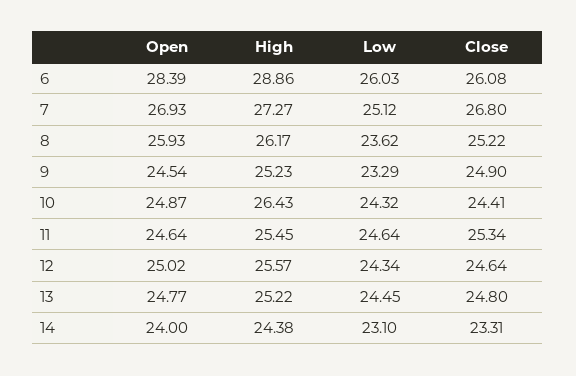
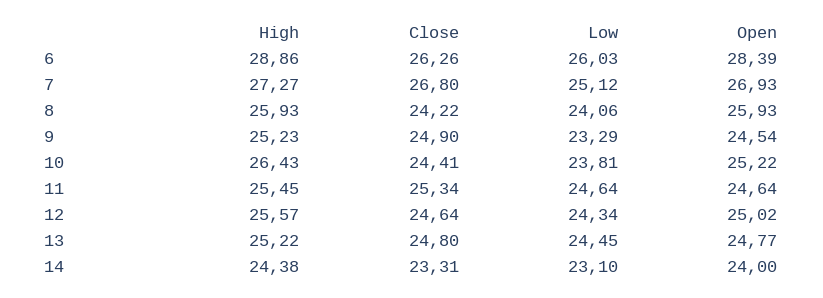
  {
    "Open": {
      "6": 28.39,
      "7": 26.93,
      "8": 25.93,
      "9": 24.54,
-     "10": 24.87,
+     "10": 25.22,
      "11": 24.64,
      "12": 25.02,
      "13": 24.77,
      "14": 24
    },
    "High": {
      "6": 28.86,
      "7": 27.27,
-     "8": 26.17,
+     "8": 25.93,
      "9": 25.23,
      "10": 26.43,
      "11": 25.45,
      "12": 25.57,
      "13": 25.22,
      "14": 24.38
    },
    "Low": {
      "6": 26.03,
      "7": 25.12,
-     "8": 23.62,
+     "8": 24.06,
      "9": 23.29,
-     "10": 24.32,
+     "10": 23.81,
      "11": 24.64,
      "12": 24.34,
      "13": 24.45,
      "14": 23.1
    },
    "Close": {
-     "6": 26.08,
+     "6": 26.26,
      "7": 26.8,
-     "8": 25.22,
+     "8": 24.22,
      "9": 24.9,
      "10": 24.41,
      "11": 25.34,
      "12": 24.64,
      "13": 24.8,
      "14": 23.31
    }
  }

